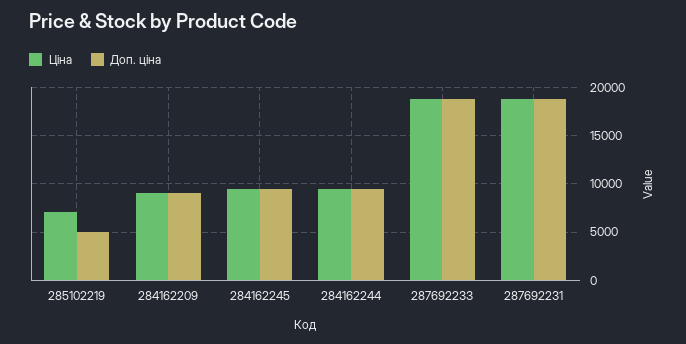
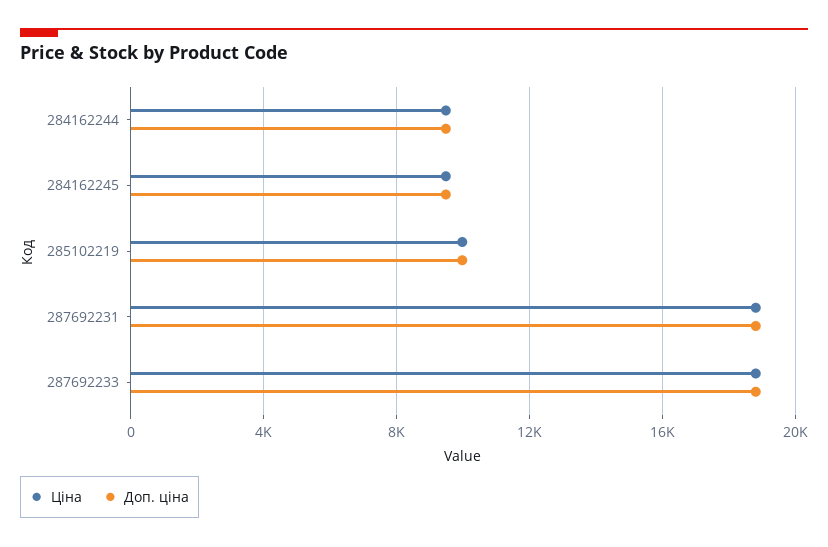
  {
    "Ціна": {
-     "285102219": 7000,
+     "285102219": 10000,
-     "284162209": 9000,
      "284162245": 9500,
      "284162244": 9500,
      "287692233": 19000,
      "287692231": 19000
    },
    "Доп. ціна": {
-     "285102219": 5000,
+     "285102219": 10000,
-     "284162209": 9000,
      "284162245": 9500,
      "284162244": 9500,
      "287692233": 19000,
      "287692231": 19000
    }
  }

